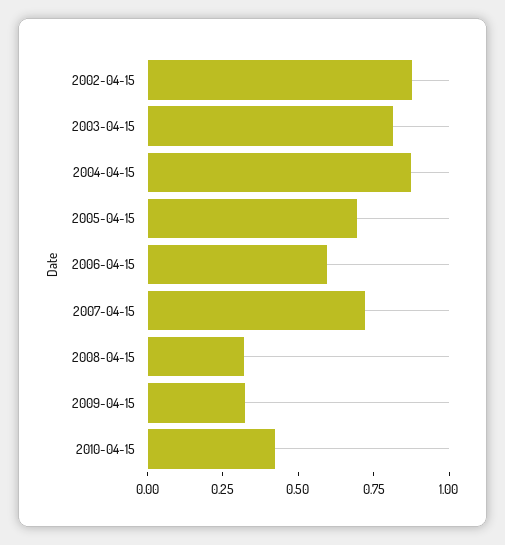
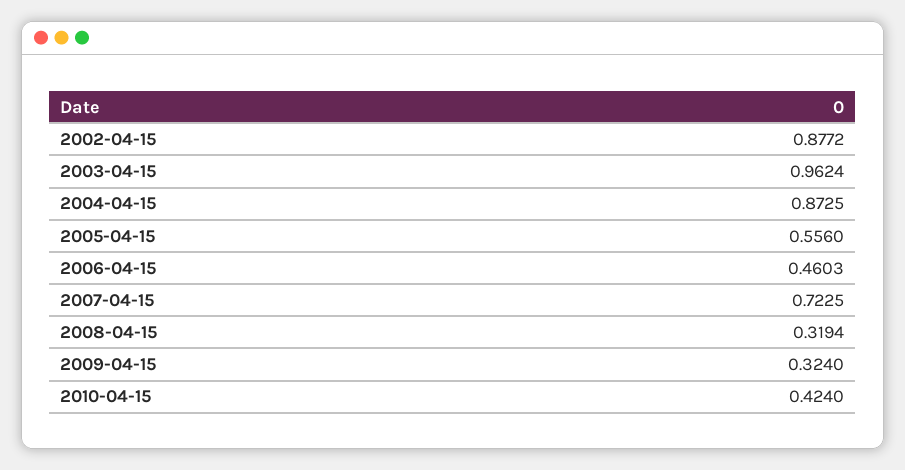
  {
    "2002-04-15": 0.8772,
-   "2003-04-15": 0.8,
+   "2003-04-15": 0.9624,
    "2004-04-15": 0.8725,
-   "2005-04-15": 0.7,
+   "2005-04-15": 0.556,
-   "2006-04-15": 0.6,
+   "2006-04-15": 0.4603,
    "2007-04-15": 0.7225,
    "2008-04-15": 0.3194,
    "2009-04-15": 0.324,
    "2010-04-15": 0.424
  }

